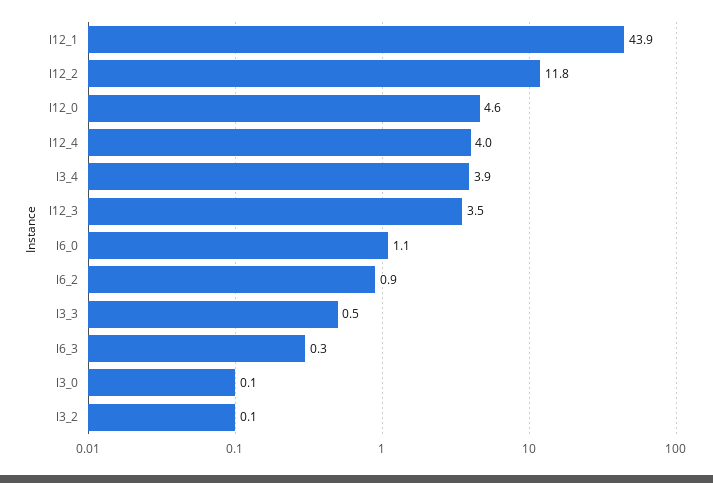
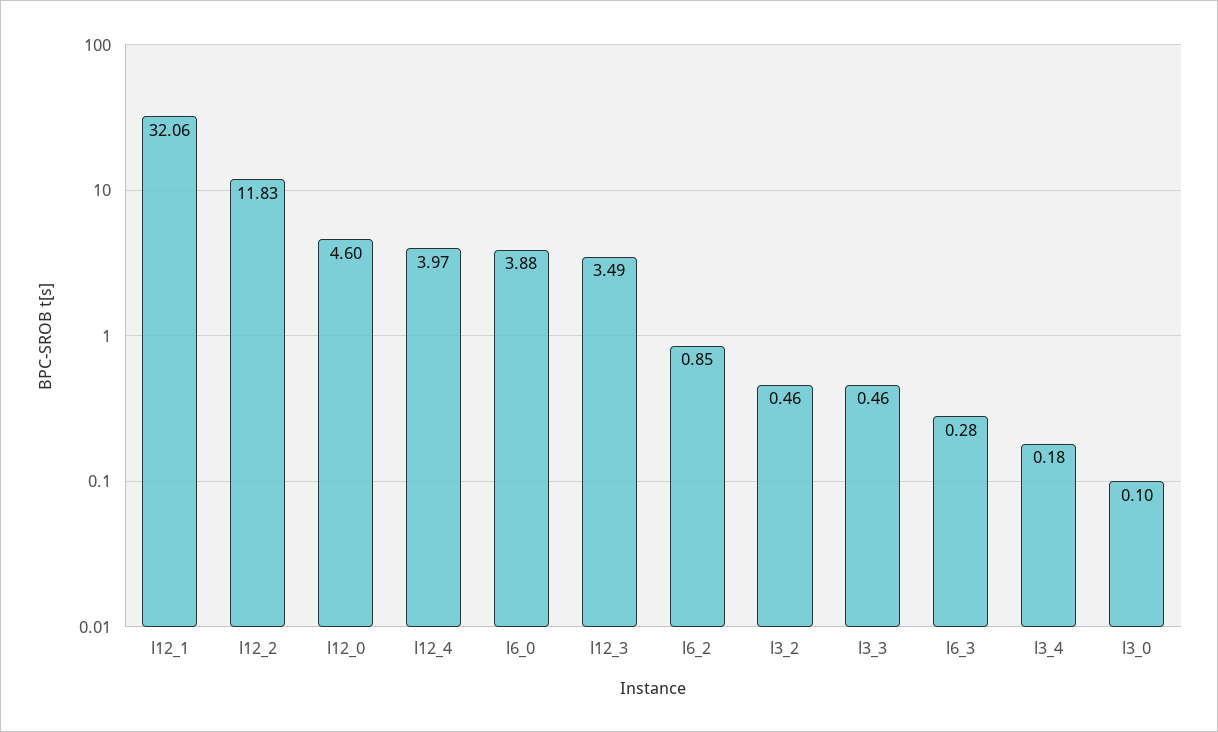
  {
-   "l12_1": 43.9,
+   "l12_1": 32.06,
    "l12_2": 11.83,
    "l12_0": 4.6,
    "l12_4": 3.97,
-   "l3_4": 3.9,
+   "l3_4": 0.18,
    "l12_3": 3.49,
-   "l6_0": 1.1,
+   "l6_0": 3.88,
    "l6_2": 0.85,
    "l3_3": 0.46,
    "l6_3": 0.28,
    "l3_0": 0.1,
-   "l3_2": 0.1
+   "l3_2": 0.46
  }

